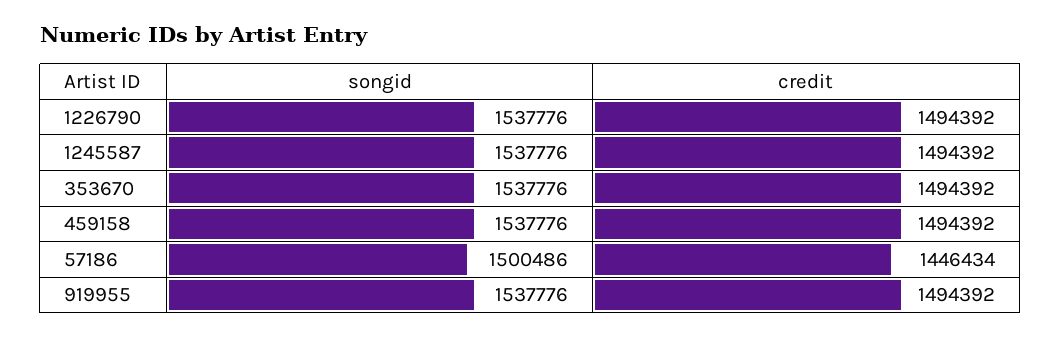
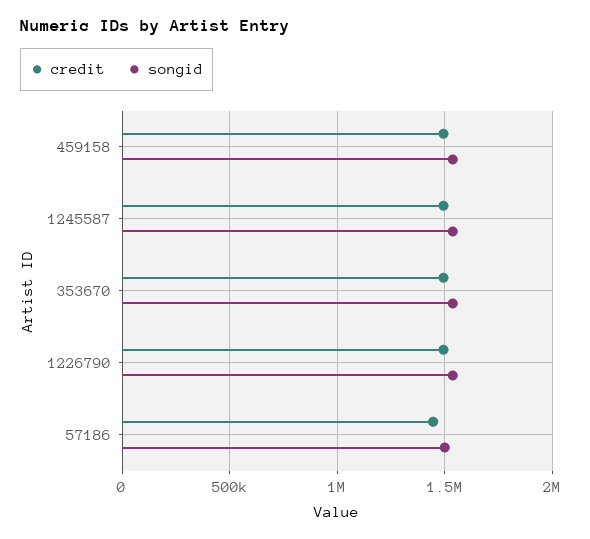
  {
    "songid": {
      "1226790": 1537776,
      "1245587": 1537776,
      "353670": 1537776,
      "459158": 1537776,
-     "57186": 1500486,
+     "57186": 1500486
-     "919955": 1537776
    },
    "credit": {
      "1226790": 1494392,
      "1245587": 1494392,
      "353670": 1494392,
      "459158": 1494392,
-     "57186": 1446434,
+     "57186": 1446434
-     "919955": 1494392
    }
  }

